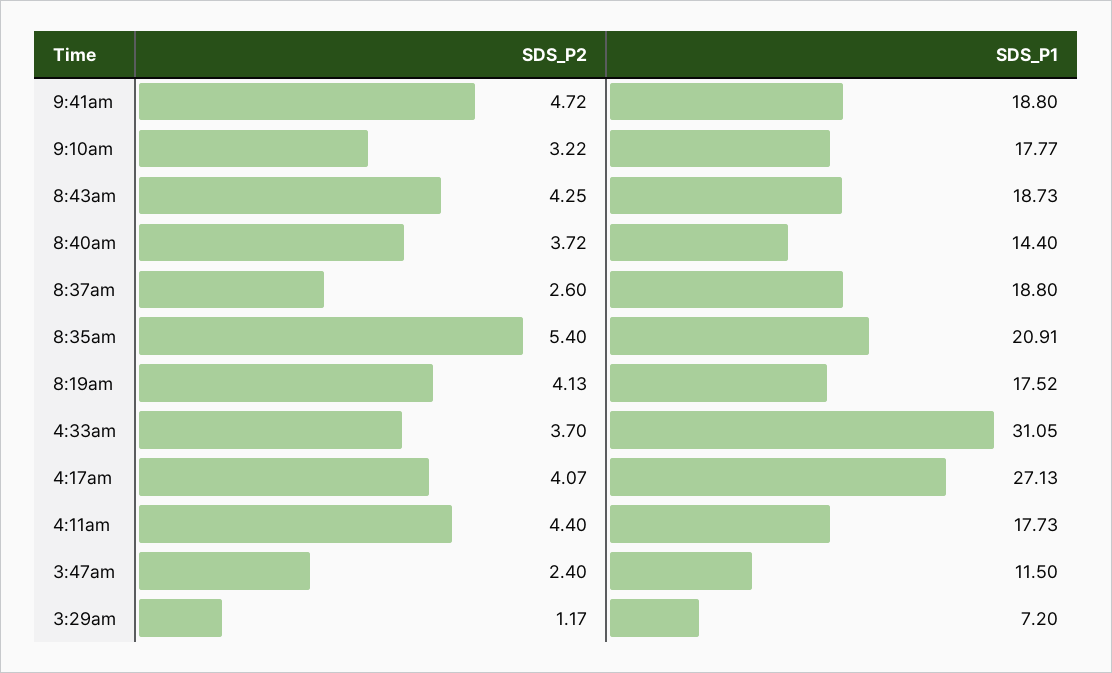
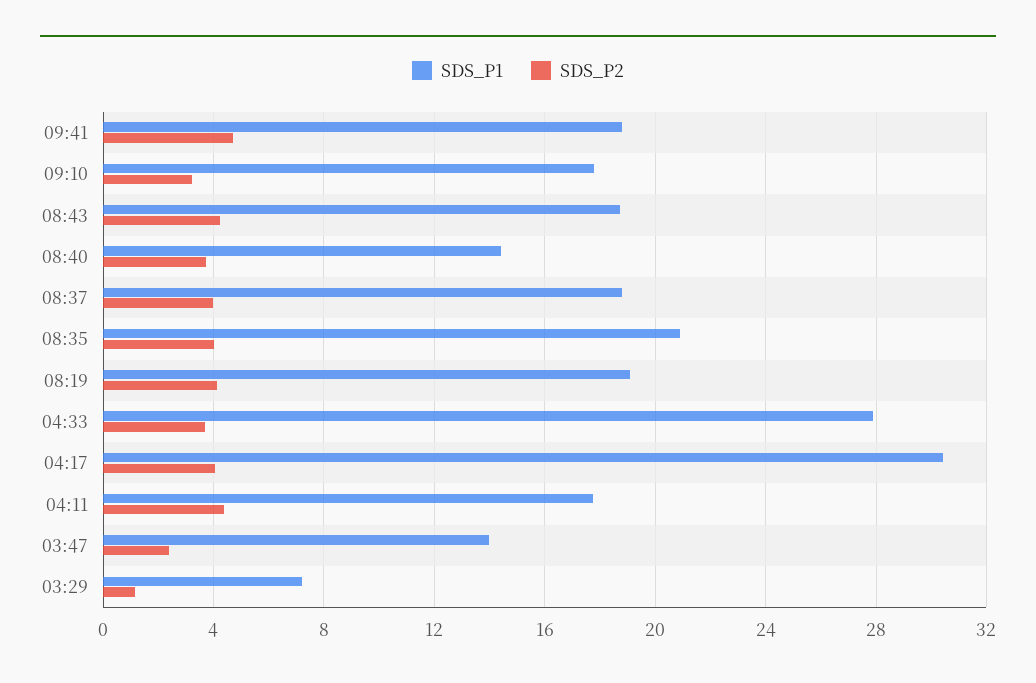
  {
    "SDS_P2": {
      "9:41am": 4.72,
      "9:10am": 3.22,
      "8:43am": 4.25,
      "8:40am": 3.72,
-     "8:37am": 2.6,
+     "8:37am": 4,
-     "8:35am": 5.4,
+     "8:35am": 4,
      "8:19am": 4.13,
      "4:33am": 3.7,
      "4:17am": 4.07,
      "4:11am": 4.4,
      "3:47am": 2.4,
      "3:29am": 1.17
    },
    "SDS_P1": {
      "9:41am": 18.8,
      "9:10am": 17.77,
      "8:43am": 18.73,
      "8:40am": 14.4,
      "8:37am": 18.8,
      "8:35am": 20.91,
-     "8:19am": 17.52,
+     "8:19am": 19,
-     "4:33am": 31.05,
+     "4:33am": 28,
-     "4:17am": 27.13,
+     "4:17am": 30.5,
      "4:11am": 17.73,
-     "3:47am": 11.5,
+     "3:47am": 14,
      "3:29am": 7.2
    }
  }

